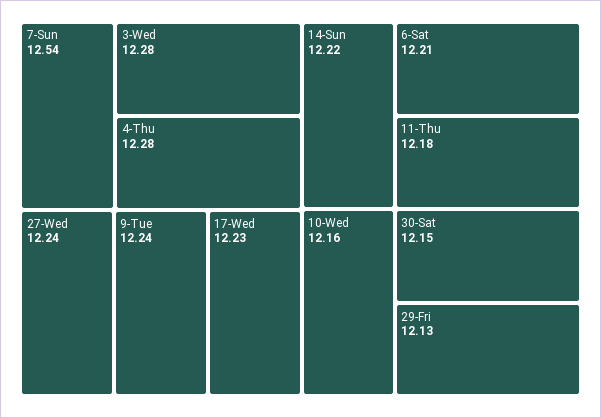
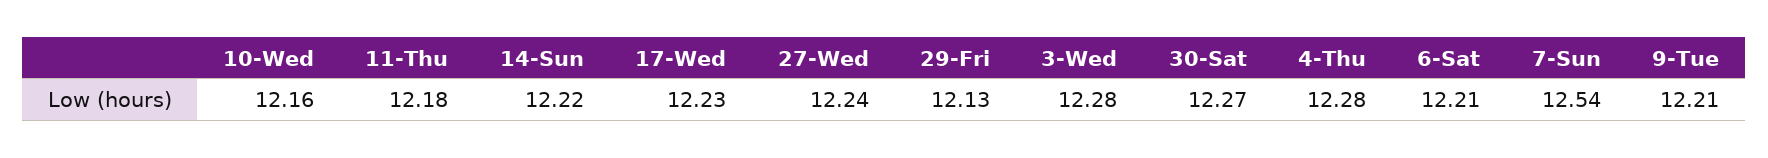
  {
    "7-Sun": 12.54,
    "3-Wed": 12.28,
    "4-Thu": 12.28,
    "27-Wed": 12.24,
-   "9-Tue": 12.24,
+   "9-Tue": 12.21,
    "17-Wed": 12.23,
    "14-Sun": 12.22,
    "6-Sat": 12.21,
    "11-Thu": 12.18,
    "10-Wed": 12.16,
-   "30-Sat": 12.15,
+   "30-Sat": 12.27,
    "29-Fri": 12.13
  }

